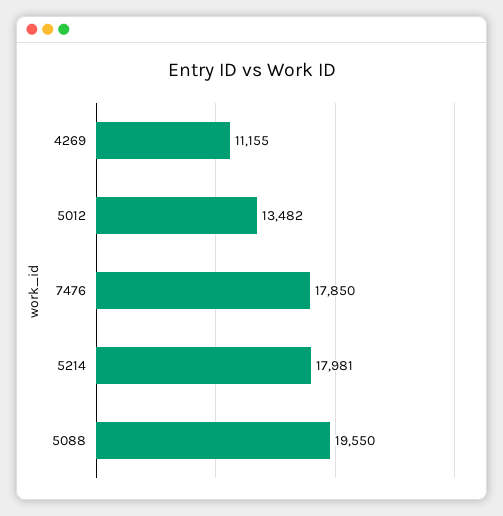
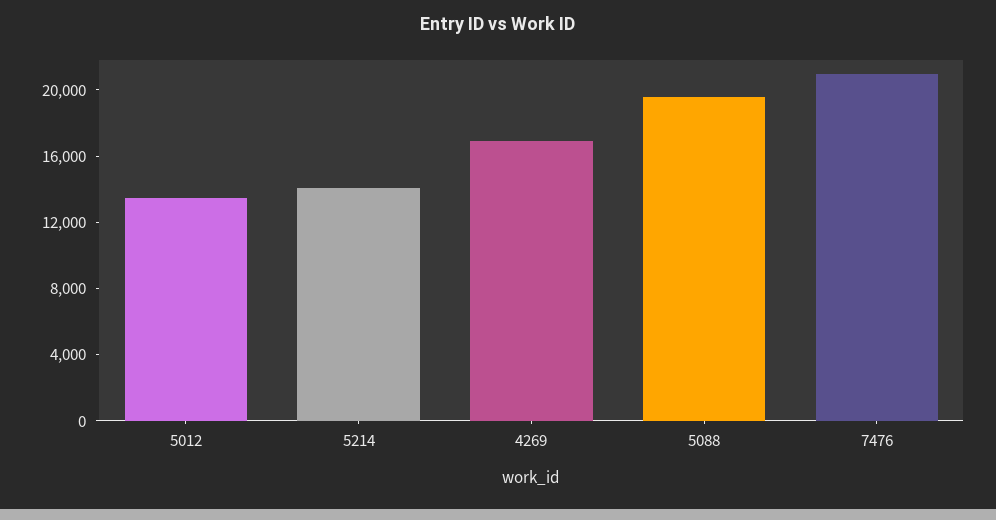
  {
-   "4269": 11155,
+   "4269": 17000,
    "5012": 13482,
-   "7476": 17850,
+   "7476": 21000,
-   "5214": 17981,
+   "5214": 14000,
    "5088": 19550
  }

